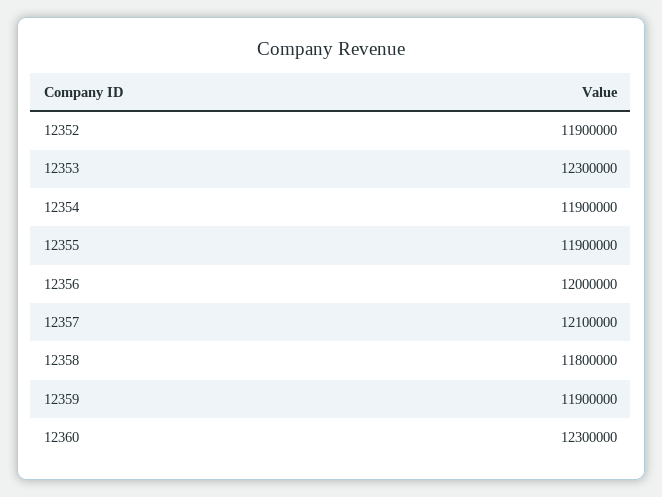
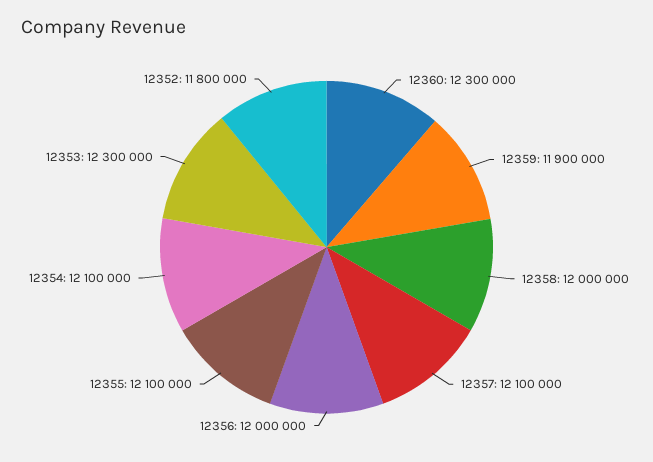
  {
-   "12352": 11900000,
+   "12352": 11800000,
    "12353": 12300000,
-   "12354": 11900000,
+   "12354": 12100000,
-   "12355": 11900000,
+   "12355": 12100000,
    "12356": 12000000,
    "12357": 12100000,
-   "12358": 11800000,
+   "12358": 12000000,
    "12359": 11900000,
    "12360": 12300000
  }

